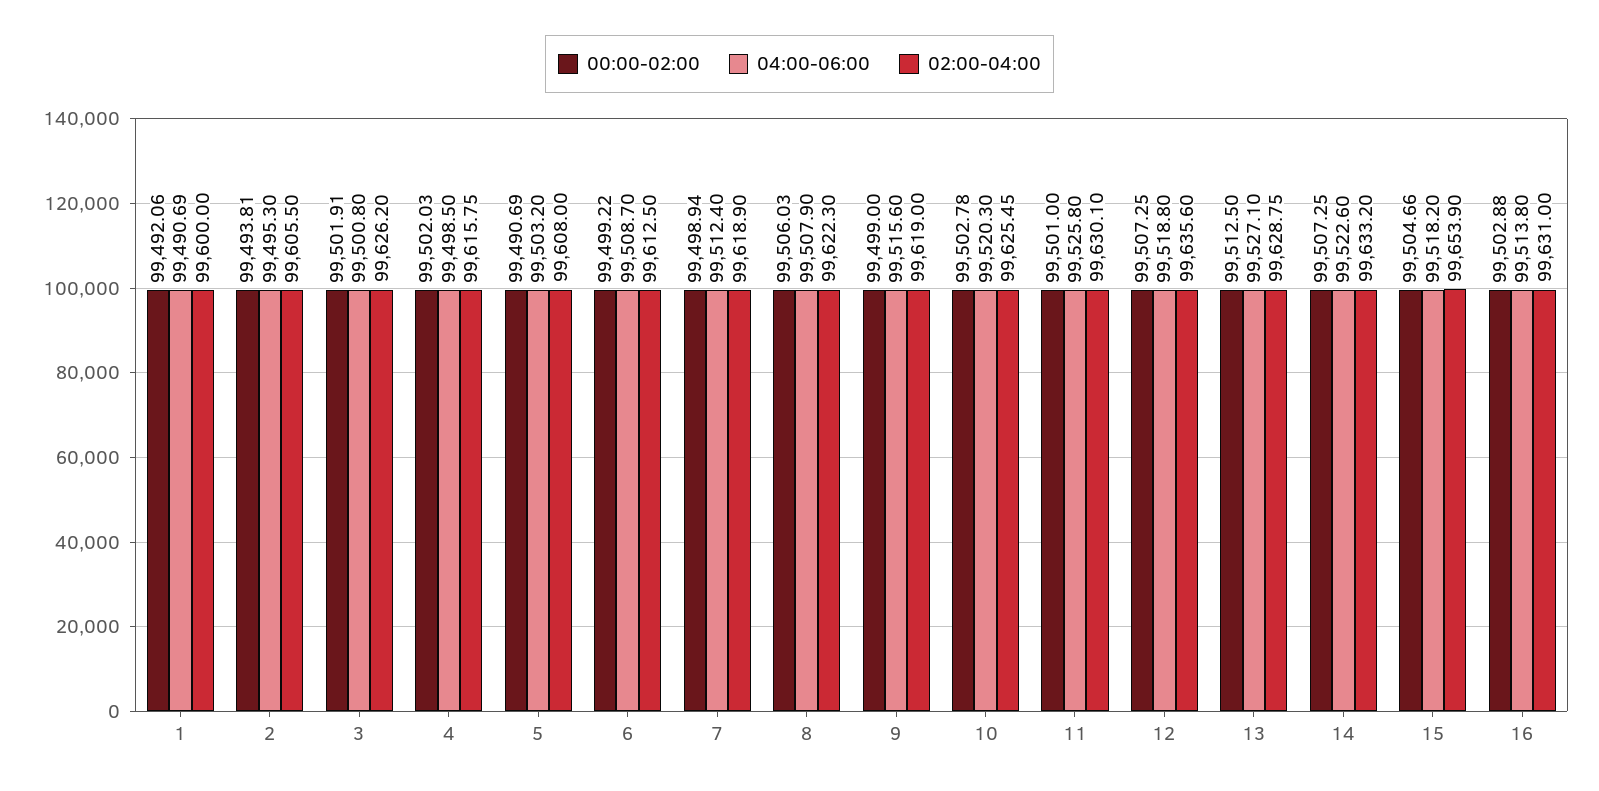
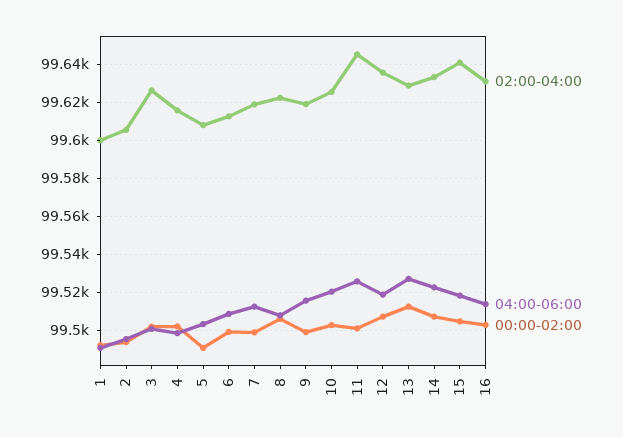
  {
    "00:00-02:00": {
      "1": 99492.06,
      "2": 99493.81,
      "3": 99501.91,
      "4": 99502.03,
      "5": 99490.69,
      "6": 99499.22,
      "7": 99498.94,
      "8": 99506.03,
      "9": 99499,
      "10": 99502.78,
      "11": 99501,
      "12": 99507.25,
      "13": 99512.5,
      "14": 99507.25,
      "15": 99504.66,
      "16": 99502.88
    },
    "04:00-06:00": {
      "1": 99490.69,
      "2": 99495.3,
      "3": 99500.8,
      "4": 99498.5,
      "5": 99503.2,
      "6": 99508.7,
      "7": 99512.4,
      "8": 99507.9,
      "9": 99515.6,
      "10": 99520.3,
      "11": 99525.8,
      "12": 99518.8,
      "13": 99527.1,
      "14": 99522.6,
      "15": 99518.2,
      "16": 99513.8
    },
    "02:00-04:00": {
      "1": 99600,
      "2": 99605.5,
      "3": 99626.2,
      "4": 99615.75,
      "5": 99608,
      "6": 99612.5,
      "7": 99618.9,
      "8": 99622.3,
      "9": 99619,
      "10": 99625.45,
-     "11": 99630.1,
+     "11": 99645,
      "12": 99635.6,
      "13": 99628.75,
      "14": 99633.2,
-     "15": 99653.9,
+     "15": 99640,
      "16": 99631
    }
  }

